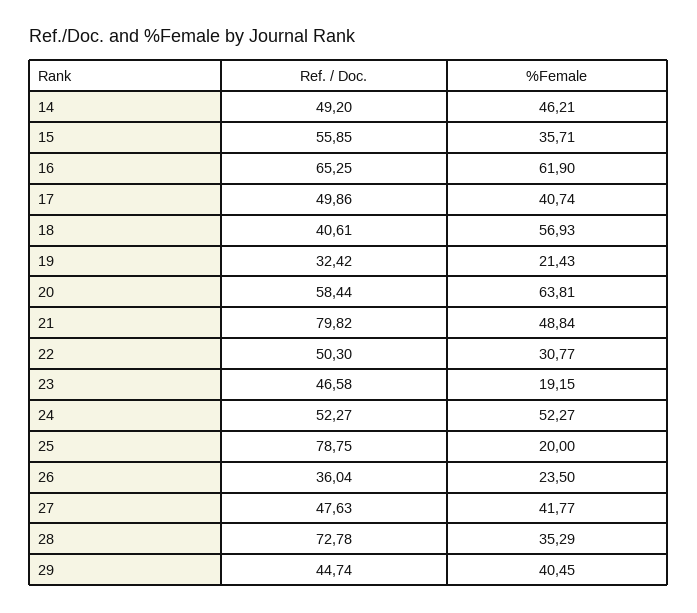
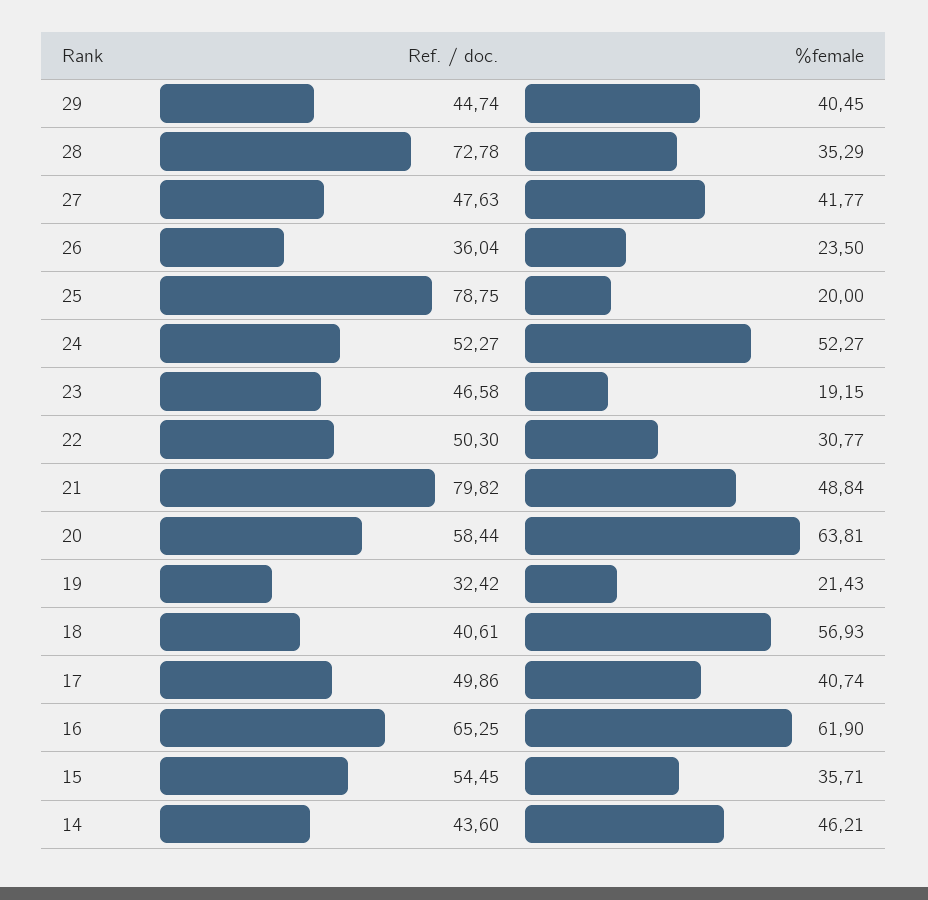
  {
    "Ref. / Doc.": {
-     "14": 49.2,
+     "14": 43.6,
-     "15": 55.85,
+     "15": 54.45,
      "16": 65.25,
      "17": 49.86,
      "18": 40.61,
      "19": 32.42,
      "20": 58.44,
      "21": 79.82,
      "22": 50.3,
      "23": 46.58,
      "24": 52.27,
      "25": 78.75,
      "26": 36.04,
      "27": 47.63,
      "28": 72.78,
      "29": 44.74
    },
    "%Female": {
      "14": 46.21,
      "15": 35.71,
      "16": 61.9,
      "17": 40.74,
      "18": 56.93,
      "19": 21.43,
      "20": 63.81,
      "21": 48.84,
      "22": 30.77,
      "23": 19.15,
      "24": 52.27,
      "25": 20,
      "26": 23.5,
      "27": 41.77,
      "28": 35.29,
      "29": 40.45
    }
  }

